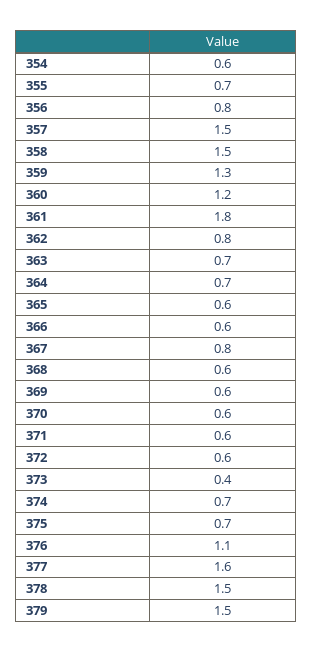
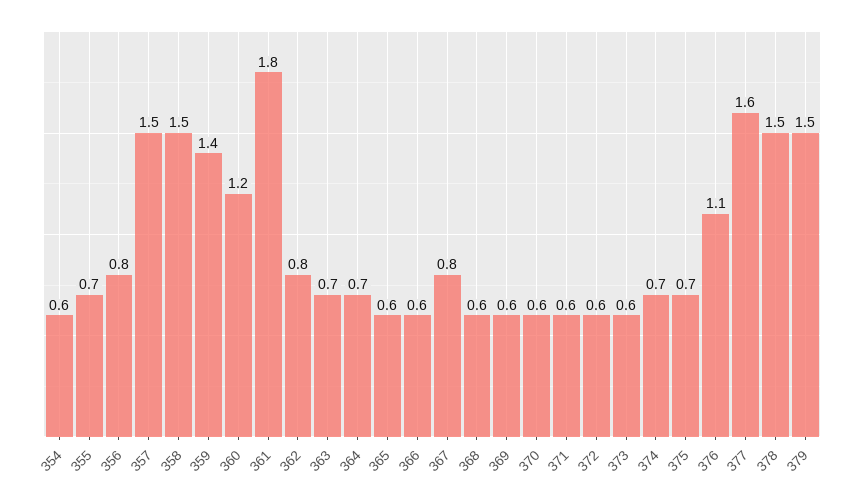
  {
    "354": 0.6,
    "355": 0.7,
    "356": 0.8,
    "357": 1.5,
    "358": 1.5,
-   "359": 1.3,
+   "359": 1.4,
    "360": 1.2,
    "361": 1.8,
    "362": 0.8,
    "363": 0.7,
    "364": 0.7,
    "365": 0.6,
    "366": 0.6,
    "367": 0.8,
    "368": 0.6,
    "369": 0.6,
    "370": 0.6,
    "371": 0.6,
    "372": 0.6,
-   "373": 0.4,
+   "373": 0.6,
    "374": 0.7,
    "375": 0.7,
    "376": 1.1,
    "377": 1.6,
    "378": 1.5,
    "379": 1.5
  }

